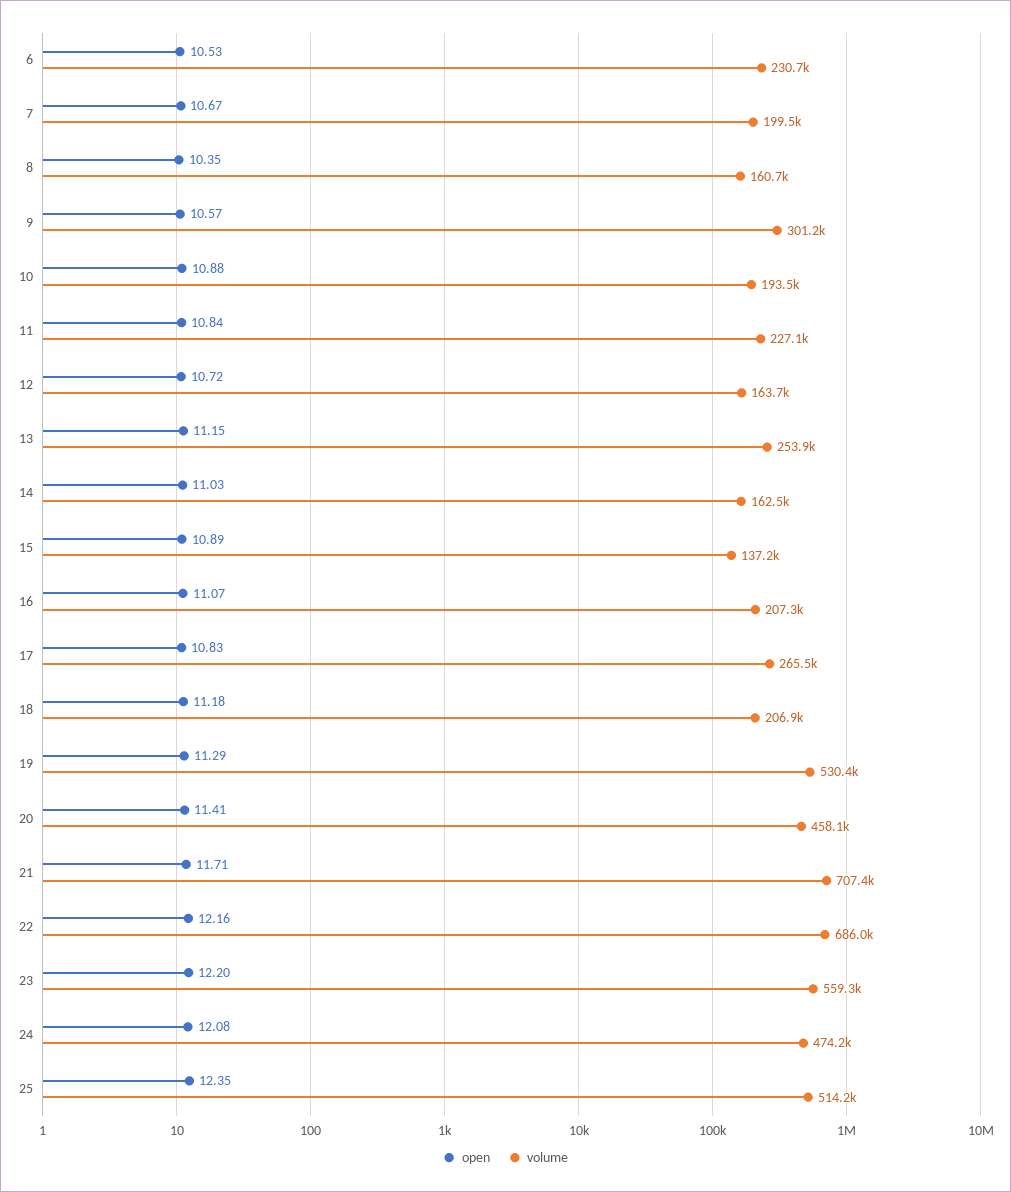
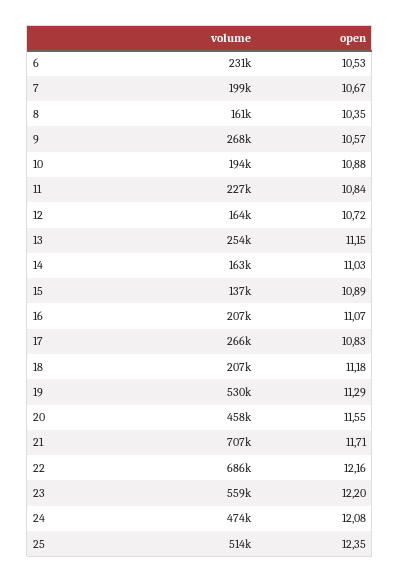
  {
    "open": {
      "6": 10.53,
      "7": 10.67,
      "8": 10.35,
      "9": 10.57,
      "10": 10.88,
      "11": 10.84,
      "12": 10.72,
      "13": 11.15,
      "14": 11.03,
      "15": 10.89,
      "16": 11.07,
      "17": 10.83,
      "18": 11.18,
      "19": 11.29,
-     "20": 11.41,
+     "20": 11.55,
      "21": 11.71,
      "22": 12.16,
      "23": 12.2,
      "24": 12.08,
      "25": 12.35
    },
    "volume": {
      "6": 230700,
      "7": 199500,
      "8": 160700,
-     "9": 301200,
+     "9": 268000,
      "10": 193500,
      "11": 227100,
      "12": 163700,
      "13": 253900,
      "14": 162500,
      "15": 137200,
      "16": 207300,
      "17": 265500,
      "18": 206900,
      "19": 530400,
      "20": 458100,
      "21": 707400,
      "22": 686000,
      "23": 559300,
      "24": 474200,
      "25": 514200
    }
  }

